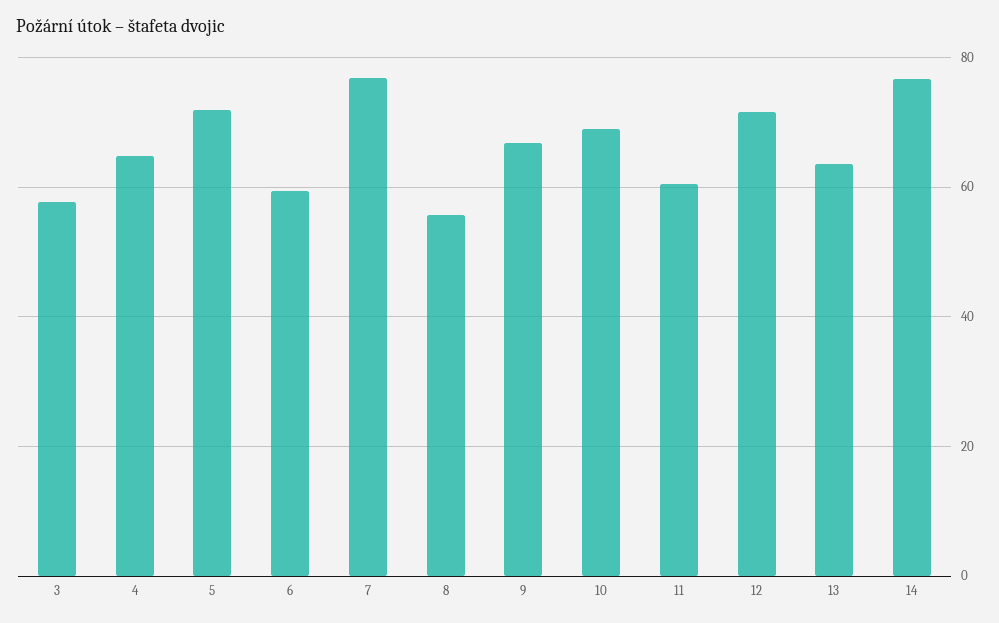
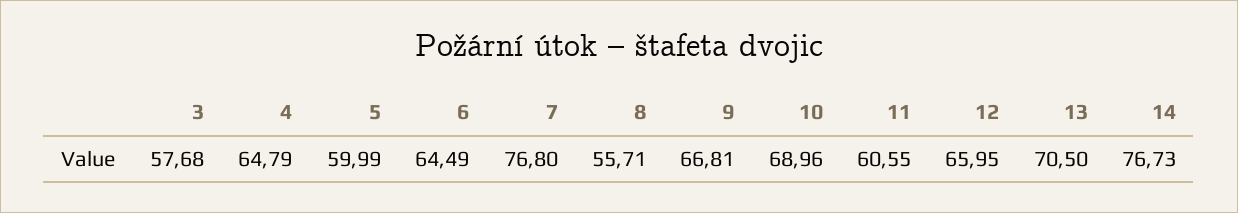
  {
    "3": 57.68,
    "4": 64.79,
-   "5": 72,
+   "5": 59.99,
-   "6": 60,
+   "6": 64.49,
    "7": 76.8,
    "8": 55.71,
    "9": 66.81,
    "10": 68.96,
    "11": 60.55,
-   "12": 72,
+   "12": 65.95,
-   "13": 64,
+   "13": 70.5,
    "14": 76.73
  }

